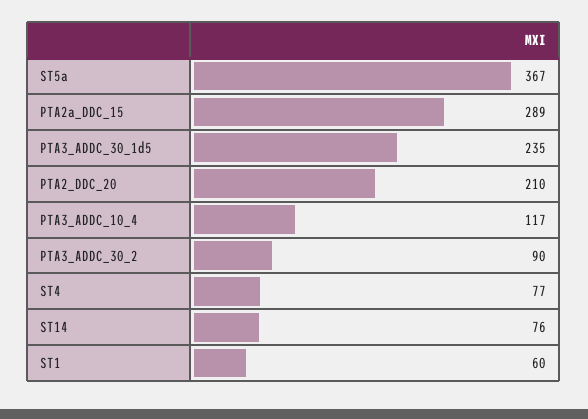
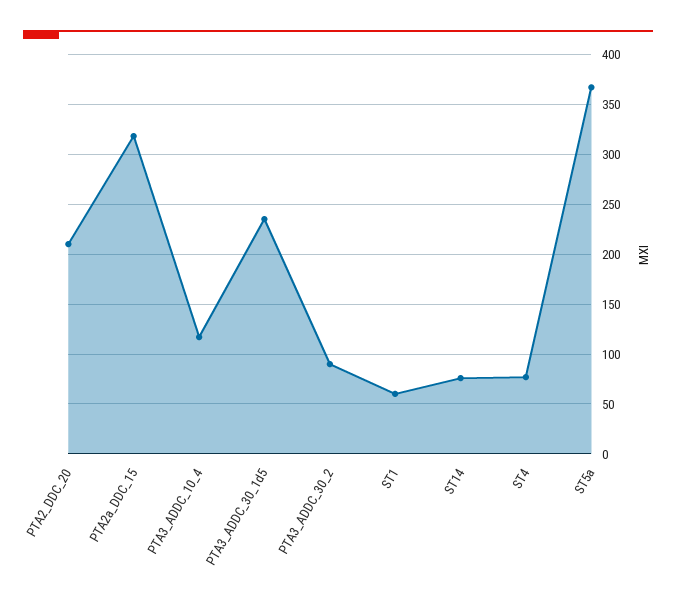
  {
    "ST5a": 367,
-   "PTA2a_DDC_15": 289,
+   "PTA2a_DDC_15": 320,
    "PTA3_ADDC_30_1d5": 235,
    "PTA2_DDC_20": 210,
    "PTA3_ADDC_10_4": 117,
    "PTA3_ADDC_30_2": 90,
    "ST4": 77,
    "ST14": 76,
    "ST1": 60
  }

